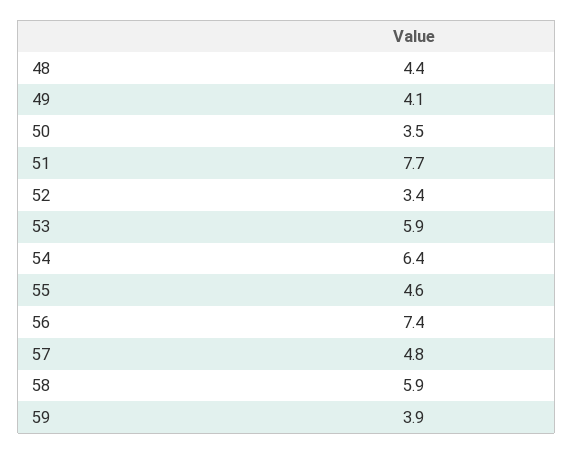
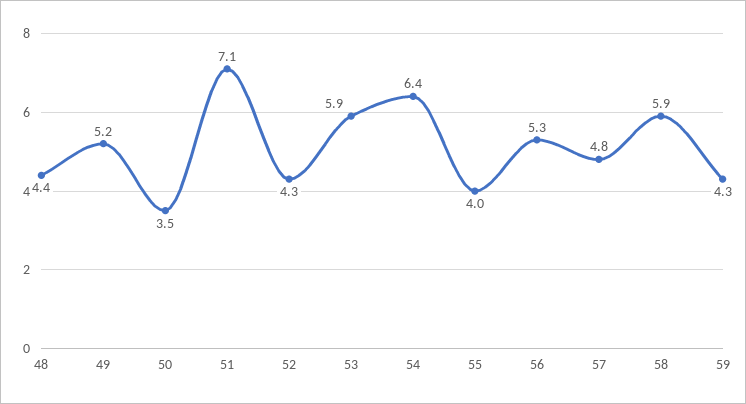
  {
    "48": 4.4,
-   "49": 4.1,
+   "49": 5.2,
    "50": 3.5,
-   "51": 7.7,
+   "51": 7.1,
-   "52": 3.4,
+   "52": 4.3,
    "53": 5.9,
    "54": 6.4,
-   "55": 4.6,
+   "55": 4,
-   "56": 7.4,
+   "56": 5.3,
    "57": 4.8,
    "58": 5.9,
-   "59": 3.9
+   "59": 4.3
  }

